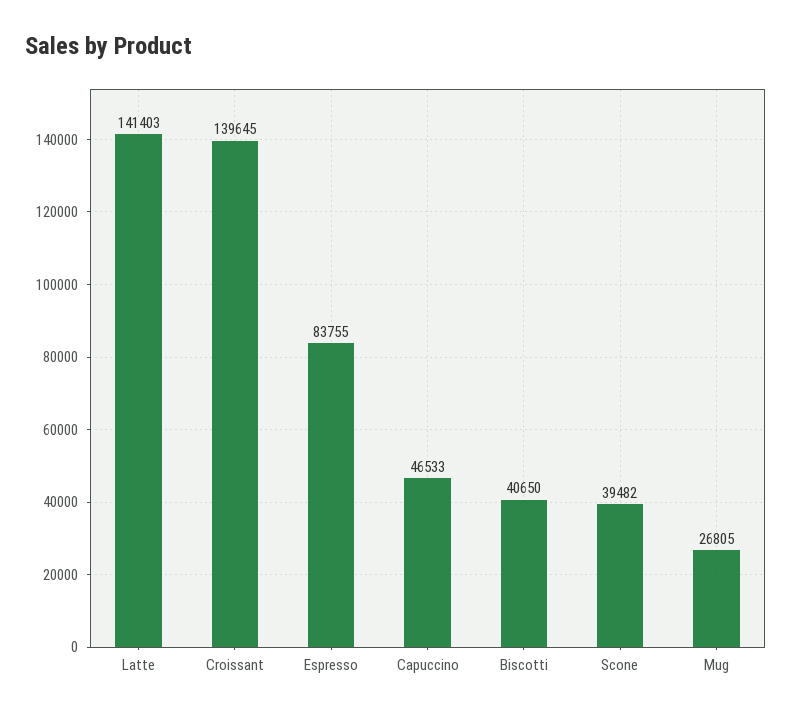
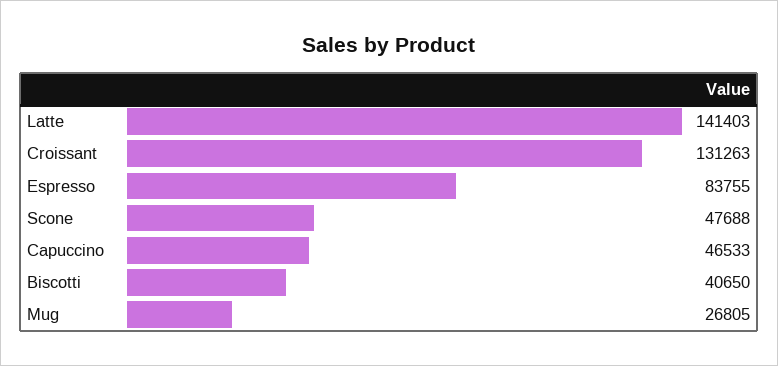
  {
    "Latte": 141403,
-   "Croissant": 139645,
+   "Croissant": 131263,
    "Espresso": 83755,
    "Capuccino": 46533,
    "Biscotti": 40650,
-   "Scone": 39482,
+   "Scone": 47688,
    "Mug": 26805
  }

